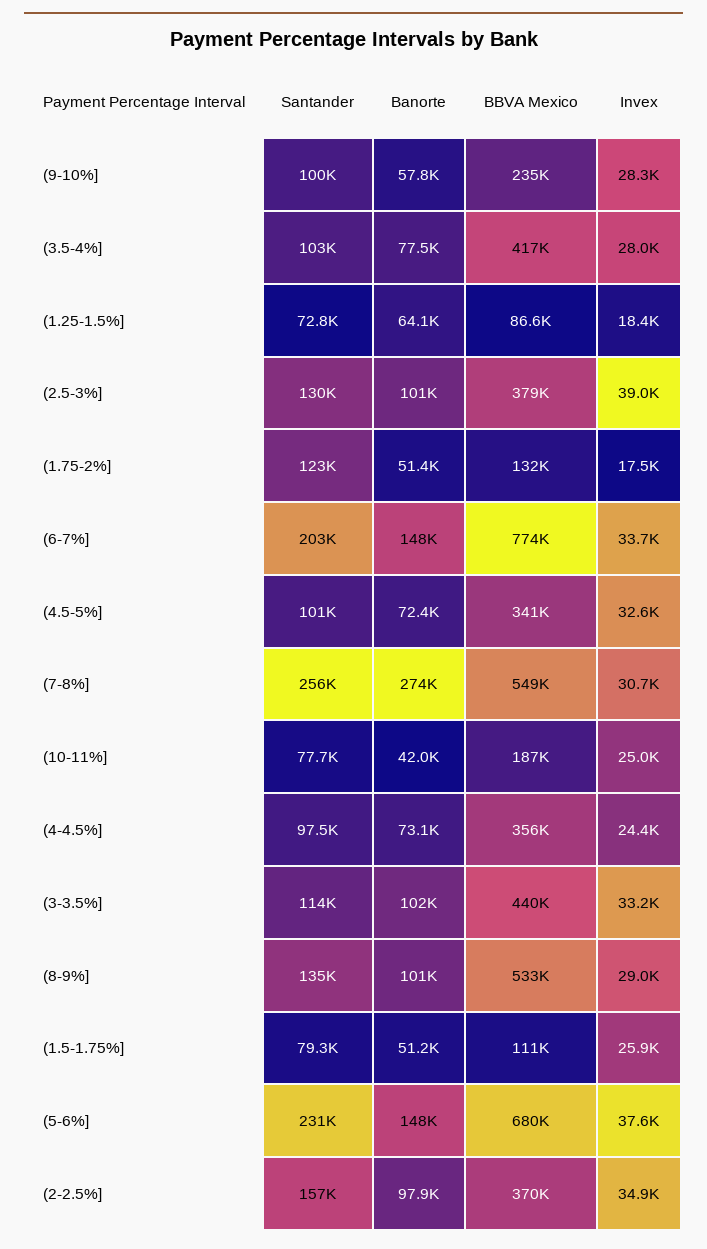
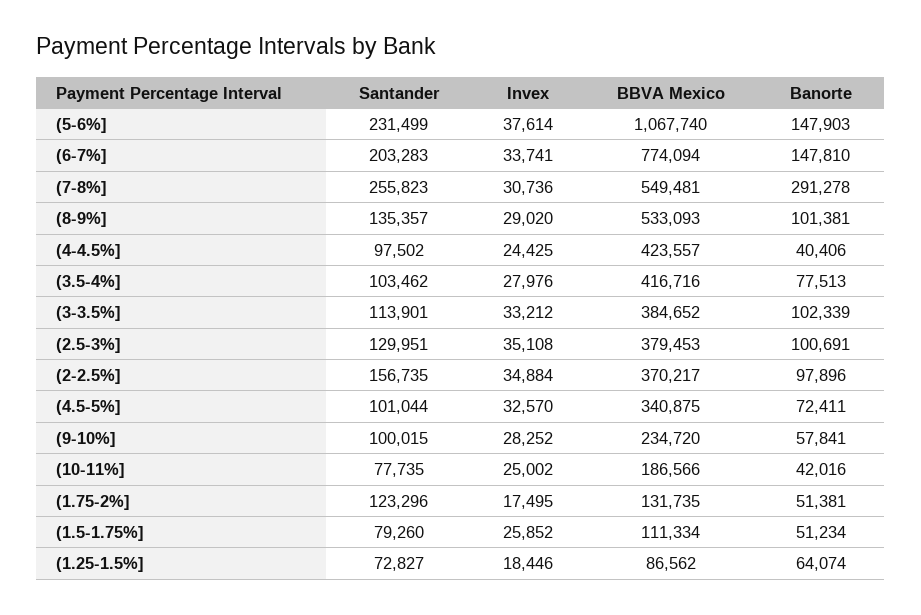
  {
    "Santander": {
      "(9-10%]": 100015,
      "(3.5-4%]": 103462,
      "(1.25-1.5%]": 72827,
      "(2.5-3%]": 129951,
      "(1.75-2%]": 123296,
      "(6-7%]": 203283,
      "(4.5-5%]": 101044,
      "(7-8%]": 255823,
      "(10-11%]": 77735,
      "(4-4.5%]": 97502,
      "(3-3.5%]": 113901,
      "(8-9%]": 135357,
      "(1.5-1.75%]": 79260,
      "(5-6%]": 231499,
      "(2-2.5%]": 156735
    },
    "Banorte": {
      "(9-10%]": 57841,
      "(3.5-4%]": 77513,
      "(1.25-1.5%]": 64074,
      "(2.5-3%]": 100691,
      "(1.75-2%]": 51381,
      "(6-7%]": 147810,
      "(4.5-5%]": 72411,
-     "(7-8%]": 274000,
+     "(7-8%]": 291278,
      "(10-11%]": 42016,
-     "(4-4.5%]": 73100,
+     "(4-4.5%]": 40406,
      "(3-3.5%]": 102339,
      "(8-9%]": 101381,
      "(1.5-1.75%]": 51234,
      "(5-6%]": 147903,
      "(2-2.5%]": 97896
    },
    "BBVA Mexico": {
      "(9-10%]": 234720,
      "(3.5-4%]": 416716,
      "(1.25-1.5%]": 86562,
      "(2.5-3%]": 379453,
      "(1.75-2%]": 131735,
      "(6-7%]": 774094,
      "(4.5-5%]": 340875,
      "(7-8%]": 549481,
      "(10-11%]": 186566,
-     "(4-4.5%]": 356000,
+     "(4-4.5%]": 423557,
-     "(3-3.5%]": 440000,
+     "(3-3.5%]": 384652,
      "(8-9%]": 533093,
      "(1.5-1.75%]": 111334,
-     "(5-6%]": 680000,
+     "(5-6%]": 1067740,
      "(2-2.5%]": 370217
    },
    "Invex": {
      "(9-10%]": 28252,
      "(3.5-4%]": 27976,
      "(1.25-1.5%]": 18446,
-     "(2.5-3%]": 39000,
+     "(2.5-3%]": 35108,
      "(1.75-2%]": 17495,
      "(6-7%]": 33741,
      "(4.5-5%]": 32570,
      "(7-8%]": 30736,
      "(10-11%]": 25002,
      "(4-4.5%]": 24425,
      "(3-3.5%]": 33212,
      "(8-9%]": 29020,
      "(1.5-1.75%]": 25852,
      "(5-6%]": 37614,
      "(2-2.5%]": 34884
    }
  }

